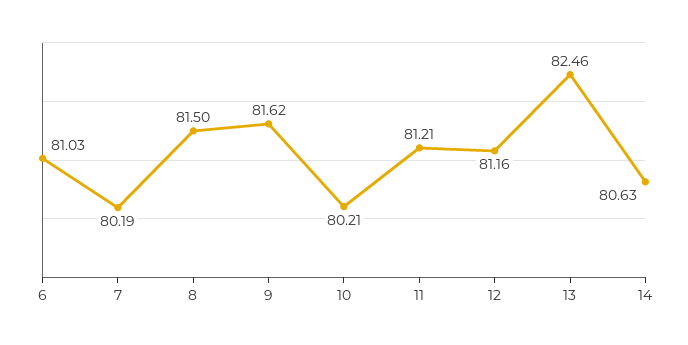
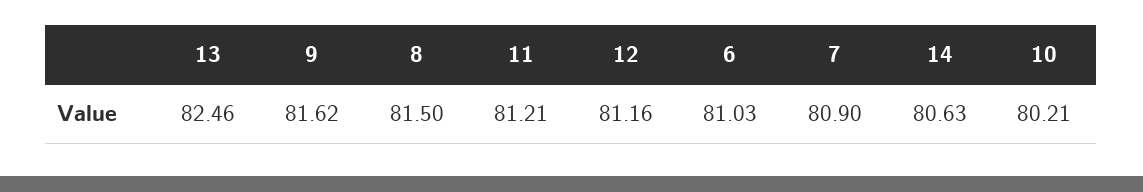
  {
    "6": 81.03,
-   "7": 80.19,
+   "7": 80.9,
    "8": 81.5,
    "9": 81.62,
    "10": 80.21,
    "11": 81.21,
    "12": 81.16,
    "13": 82.46,
    "14": 80.63
  }

